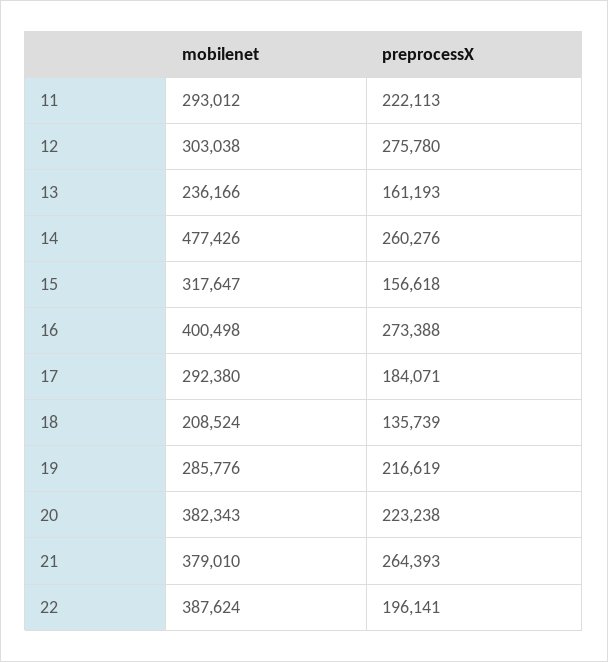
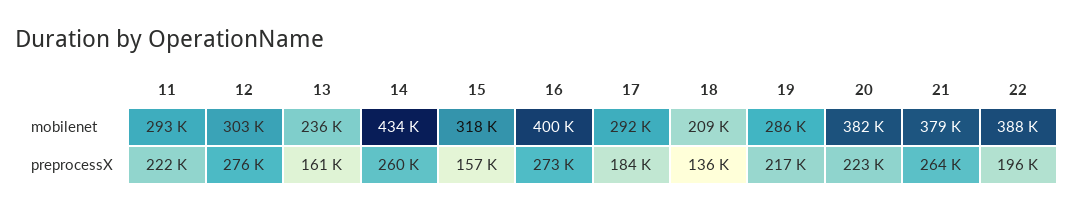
  {
    "mobilenet": {
      "11": 293012,
      "12": 303038,
      "13": 236166,
-     "14": 477426,
+     "14": 434000,
      "15": 317647,
      "16": 400498,
      "17": 292380,
      "18": 208524,
      "19": 285776,
      "20": 382343,
      "21": 379010,
      "22": 387624
    },
    "preprocessX": {
      "11": 222113,
      "12": 275780,
      "13": 161193,
      "14": 260276,
      "15": 156618,
      "16": 273388,
      "17": 184071,
      "18": 135739,
      "19": 216619,
      "20": 223238,
      "21": 264393,
      "22": 196141
    }
  }

